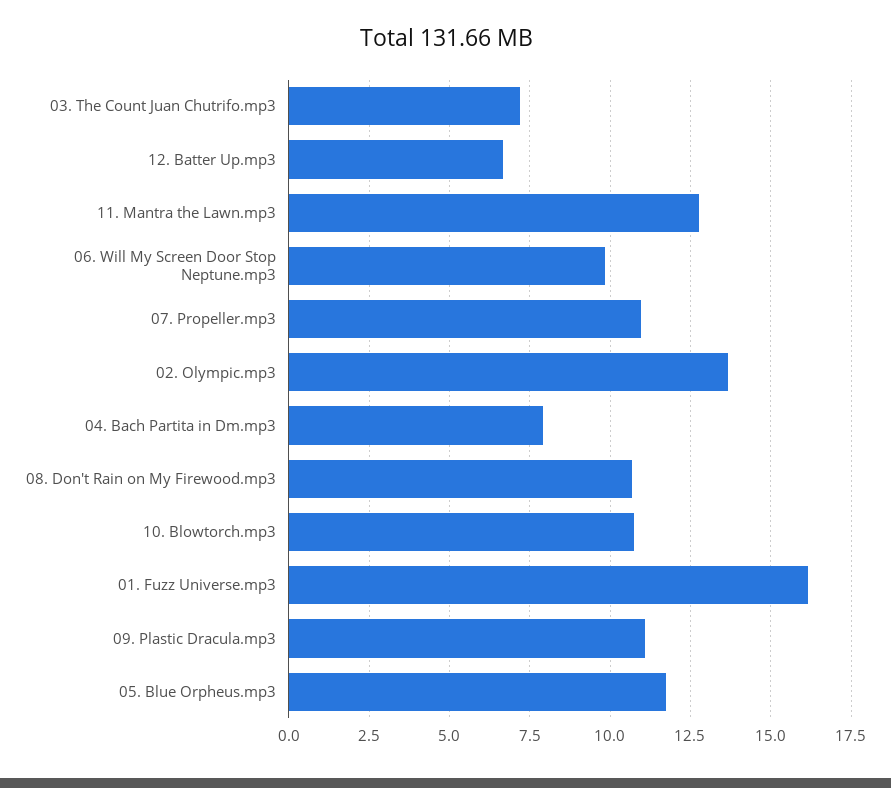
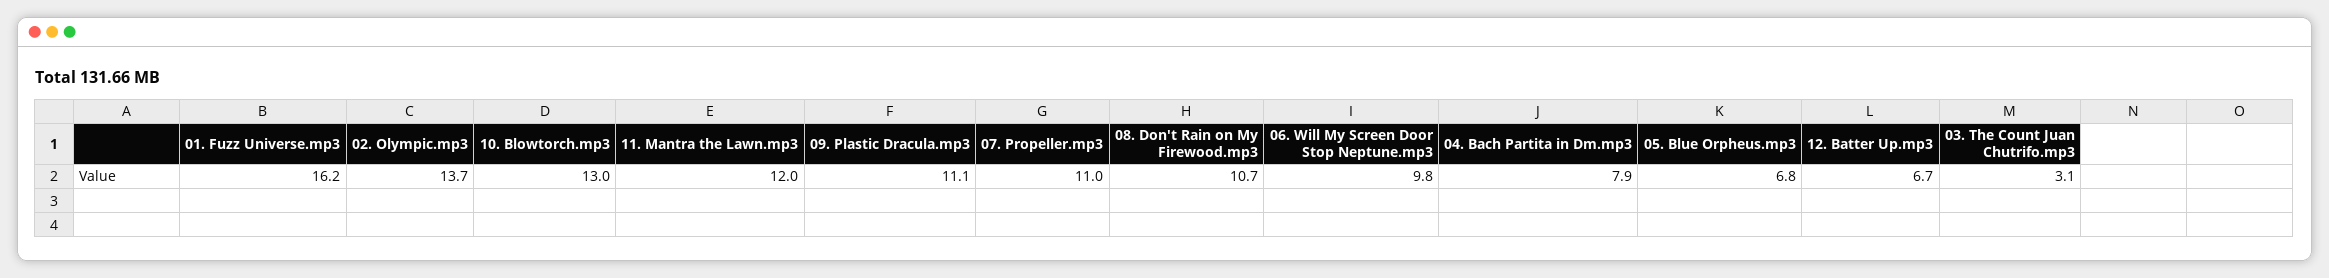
  {
-   "03. The Count Juan Chutrifo.mp3": 7.25,
+   "03. The Count Juan Chutrifo.mp3": 3.1,
    "12. Batter Up.mp3": 6.7,
-   "11. Mantra the Lawn.mp3": 12.75,
+   "11. Mantra the Lawn.mp3": 12,
    "06. Will My Screen Door Stop Neptune.mp3": 9.8,
    "07. Propeller.mp3": 11,
    "02. Olympic.mp3": 13.7,
    "04. Bach Partita in Dm.mp3": 7.9,
    "08. Don't Rain on My Firewood.mp3": 10.7,
-   "10. Blowtorch.mp3": 10.75,
+   "10. Blowtorch.mp3": 13,
    "01. Fuzz Universe.mp3": 16.2,
    "09. Plastic Dracula.mp3": 11.1,
-   "05. Blue Orpheus.mp3": 11.75
+   "05. Blue Orpheus.mp3": 6.8
  }

